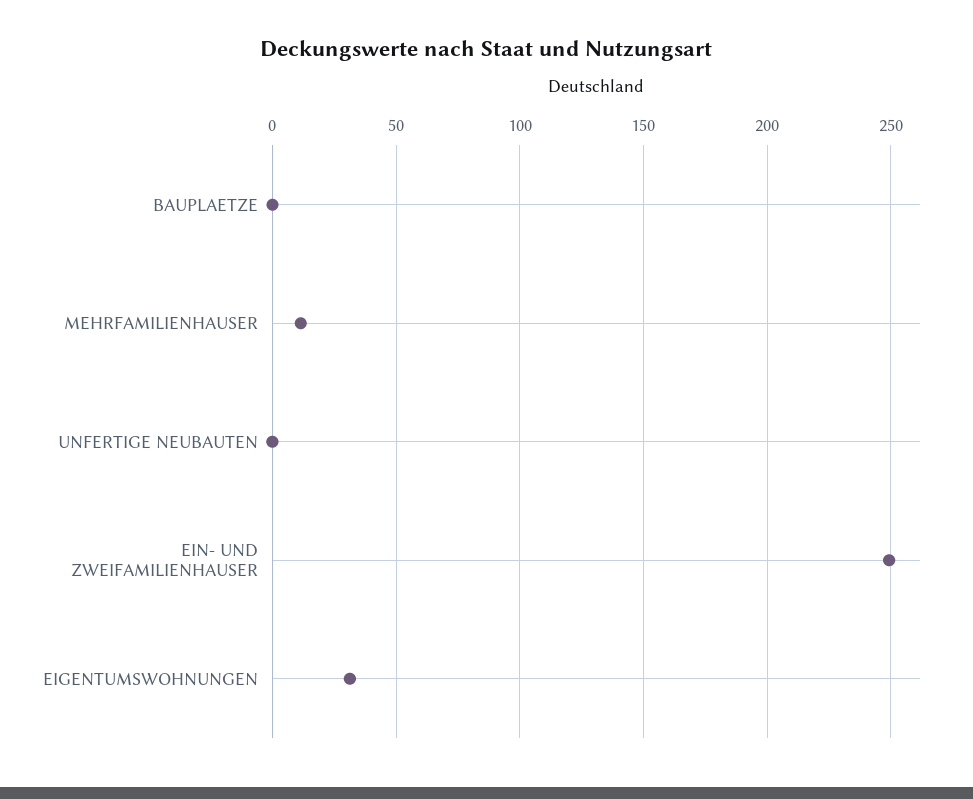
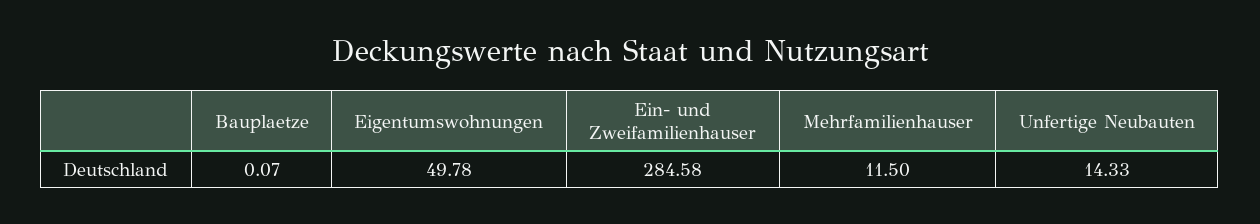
  {
    "BAUPLAETZE": 0.07,
    "MEHRFAMILIENHAUSER": 11.5,
-   "UNFERTIGE NEUBAUTEN": 0,
+   "UNFERTIGE NEUBAUTEN": 14.33,
-   "EIN- UND ZWEIFAMILIENHAUSER": 250,
+   "EIN- UND ZWEIFAMILIENHAUSER": 284.58,
-   "EIGENTUMSWOHNUNGEN": 30
+   "EIGENTUMSWOHNUNGEN": 49.78
  }

